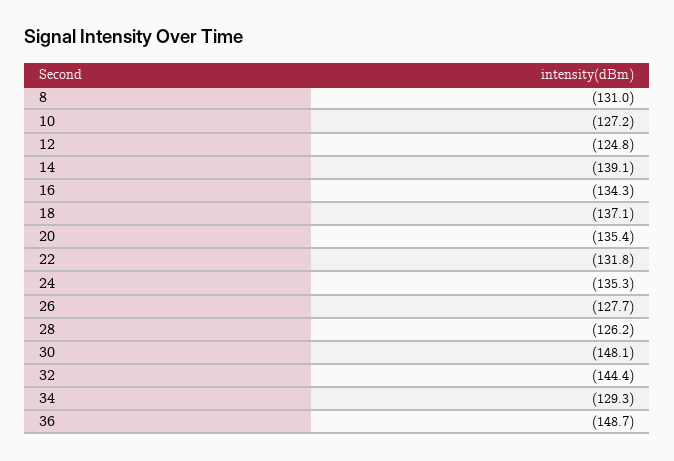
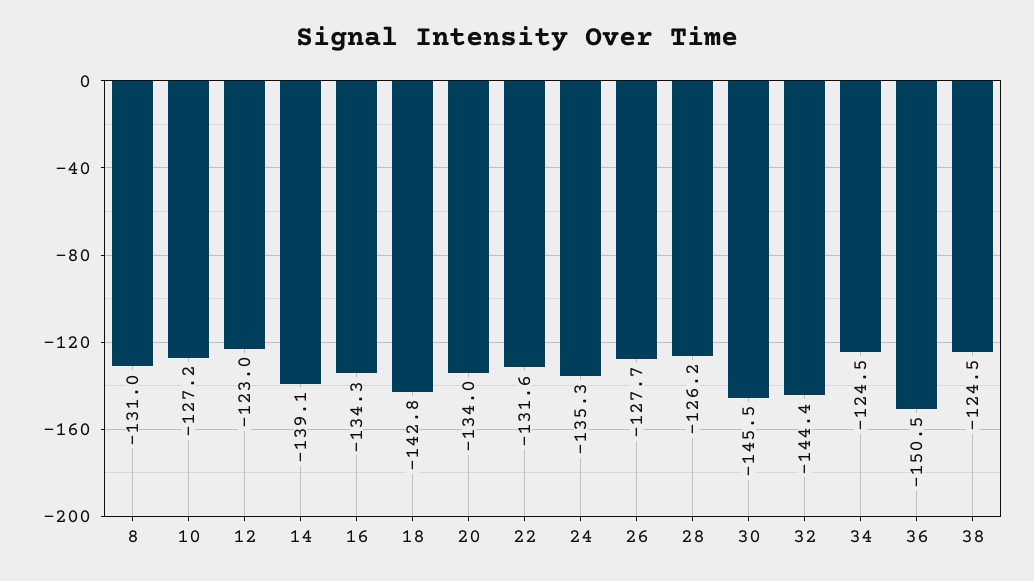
  {
    "8": -131,
    "10": -127.2,
-   "12": -124.8,
+   "12": -123,
    "14": -139.1,
    "16": -134.3,
-   "18": -137.1,
+   "18": -142.8,
-   "20": -135.4,
+   "20": -134,
-   "22": -131.8,
+   "22": -131.6,
    "24": -135.3,
    "26": -127.7,
    "28": -126.2,
-   "30": -148.1,
+   "30": -145.5,
    "32": -144.4,
-   "34": -129.3,
+   "34": -124.5,
-   "36": -148.7
+   "36": -150.5,
+   "38": -124.5
  }

